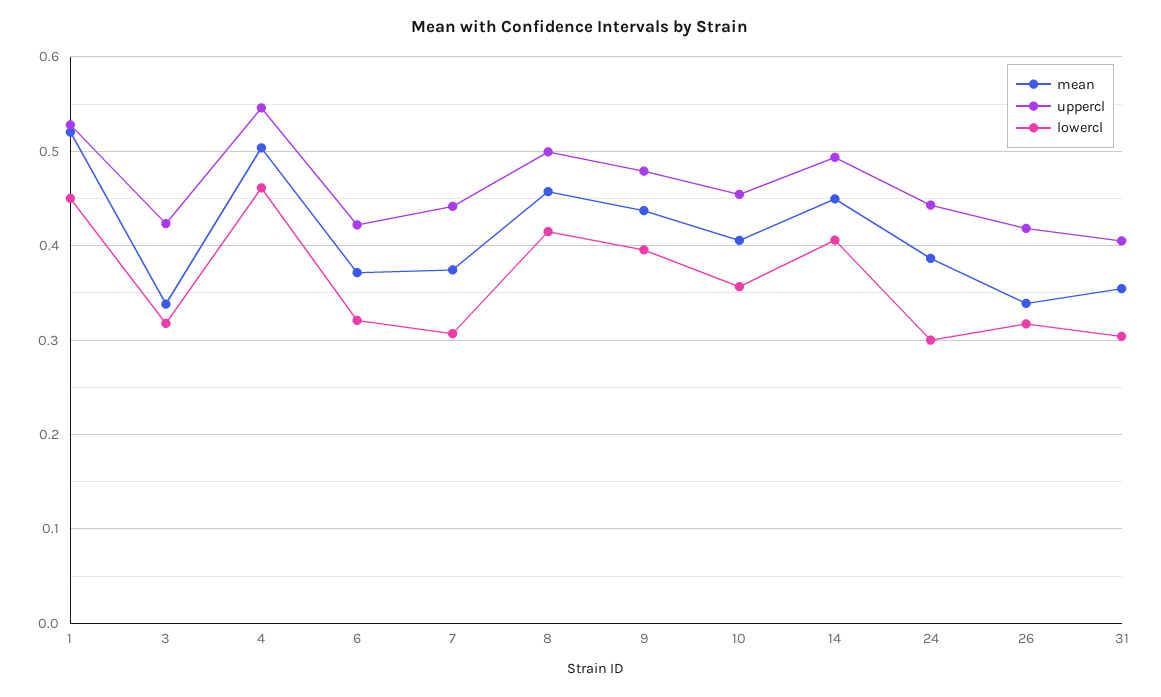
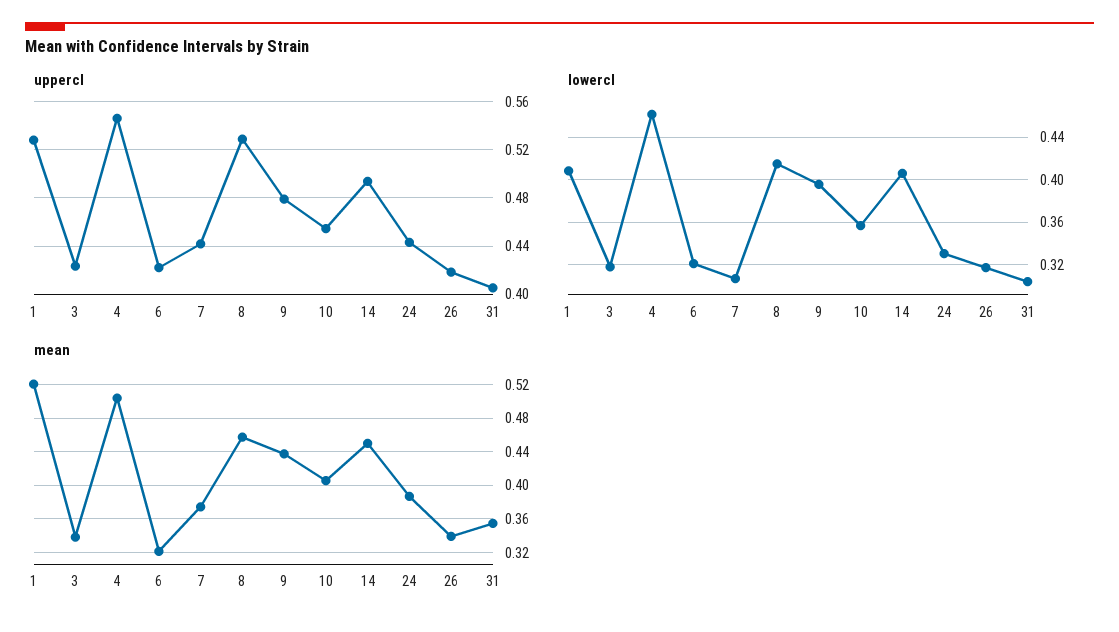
  {
    "mean": {
      "1": 0.52,
      "3": 0.34,
      "4": 0.5,
-     "6": 0.37,
+     "6": 0.32,
      "7": 0.37,
      "8": 0.46,
      "9": 0.44,
      "10": 0.41,
      "14": 0.45,
      "24": 0.39,
      "26": 0.34,
      "31": 0.35
    },
    "uppercl": {
      "1": 0.53,
      "3": 0.425,
      "4": 0.545,
      "6": 0.42,
      "7": 0.44,
-     "8": 0.5,
+     "8": 0.53,
      "9": 0.48,
      "10": 0.455,
      "14": 0.495,
      "24": 0.445,
      "26": 0.42,
      "31": 0.405
    },
    "lowercl": {
-     "1": 0.45,
+     "1": 0.41,
      "3": 0.32,
      "4": 0.46,
      "6": 0.32,
      "7": 0.31,
      "8": 0.41,
      "9": 0.4,
      "10": 0.36,
      "14": 0.41,
-     "24": 0.3,
+     "24": 0.33,
      "26": 0.32,
      "31": 0.3
    }
  }

